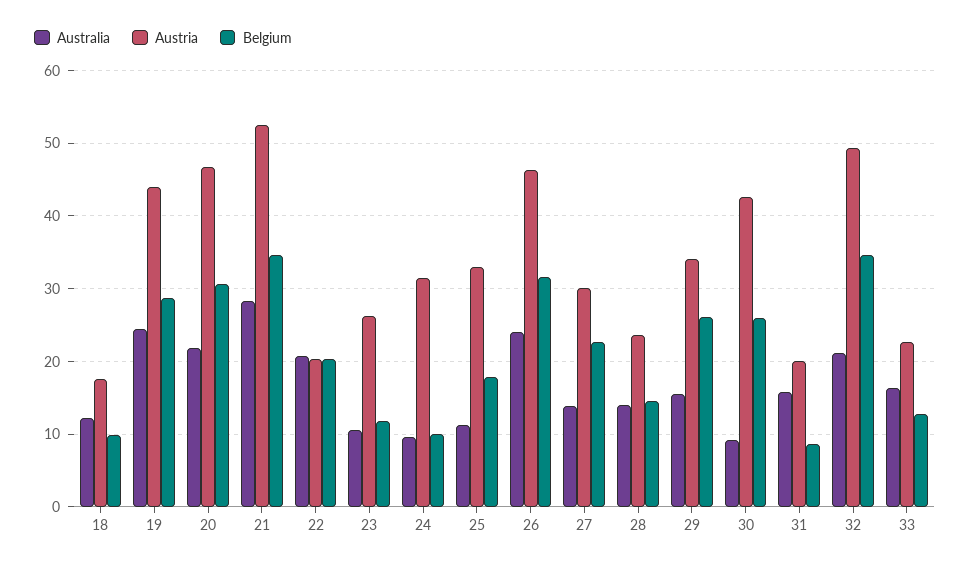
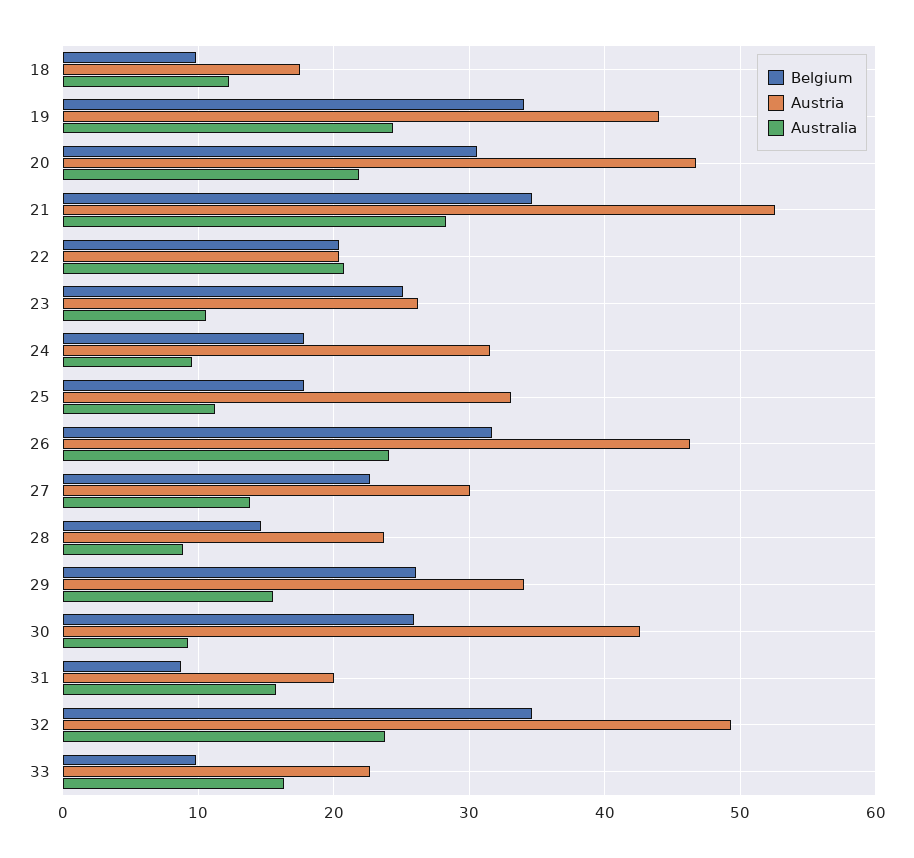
  {
    "Australia": {
      "18": 12,
      "19": 24,
      "20": 22,
      "21": 28,
      "22": 21,
      "23": 11,
      "24": 10,
      "25": 11,
      "26": 24,
      "27": 14,
-     "28": 14,
+     "28": 9,
      "29": 16,
      "30": 9,
      "31": 16,
-     "32": 21,
+     "32": 24,
      "33": 16
    },
    "Austria": {
      "18": 18,
      "19": 44,
      "20": 47,
      "21": 53,
      "22": 20,
      "23": 26,
      "24": 31,
      "25": 33,
      "26": 46,
      "27": 30,
      "28": 24,
      "29": 34,
      "30": 43,
      "31": 20,
      "32": 49,
      "33": 23
    },
    "Belgium": {
      "18": 10,
-     "19": 29,
+     "19": 34,
      "20": 31,
      "21": 35,
      "22": 20,
-     "23": 12,
+     "23": 25,
-     "24": 10,
+     "24": 18,
      "25": 18,
      "26": 32,
      "27": 23,
      "28": 15,
      "29": 26,
      "30": 26,
      "31": 9,
      "32": 35,
-     "33": 13
+     "33": 10
    }
  }

